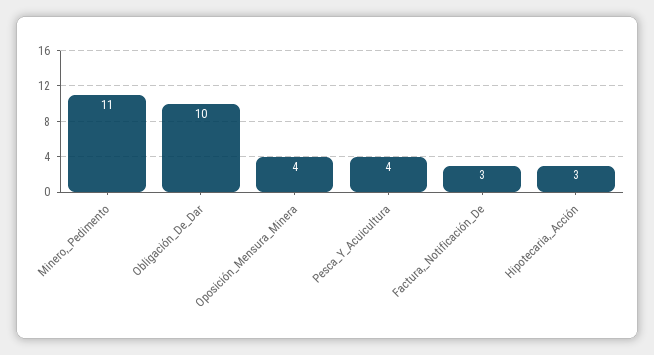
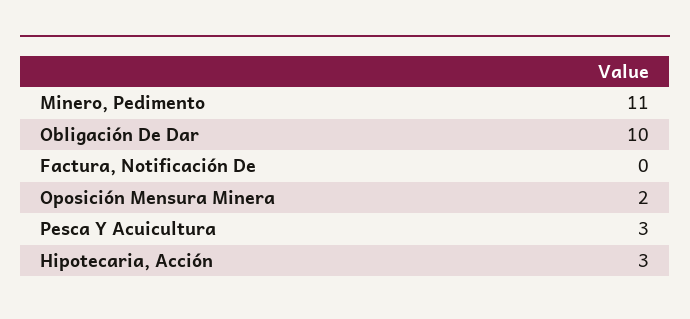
  {
    "Minero,_Pedimento": 11,
    "Obligación_De_Dar": 10,
-   "Oposición_Mensura_Minera": 4,
+   "Oposición_Mensura_Minera": 2,
-   "Pesca_Y_Acuicultura": 4,
+   "Pesca_Y_Acuicultura": 3,
-   "Factura,_Notificación_De": 3,
+   "Factura,_Notificación_De": 0,
    "Hipotecaria,_Acción": 3
  }

